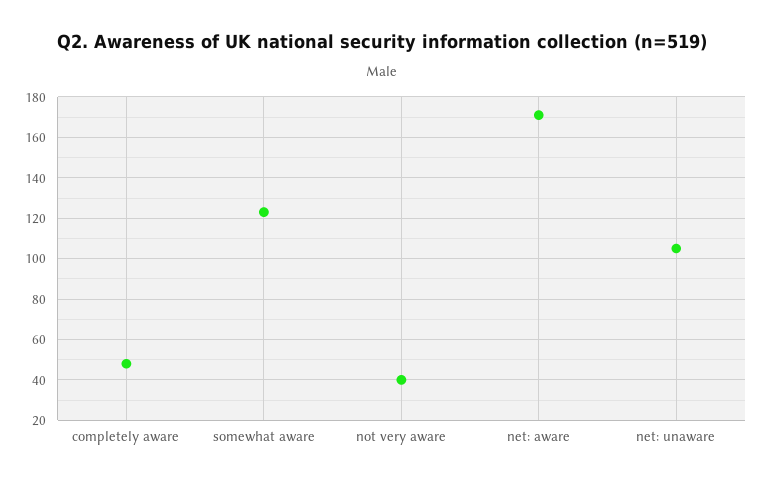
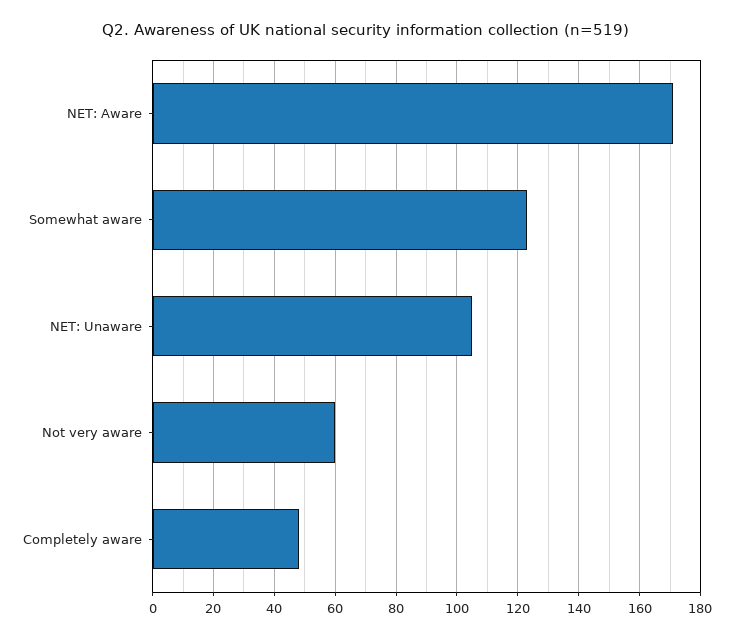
  {
    "completely aware": 50,
    "somewhat aware": 125,
-   "not very aware": 40,
+   "not very aware": 60,
    "net: aware": 170,
    "net: unaware": 105
  }

